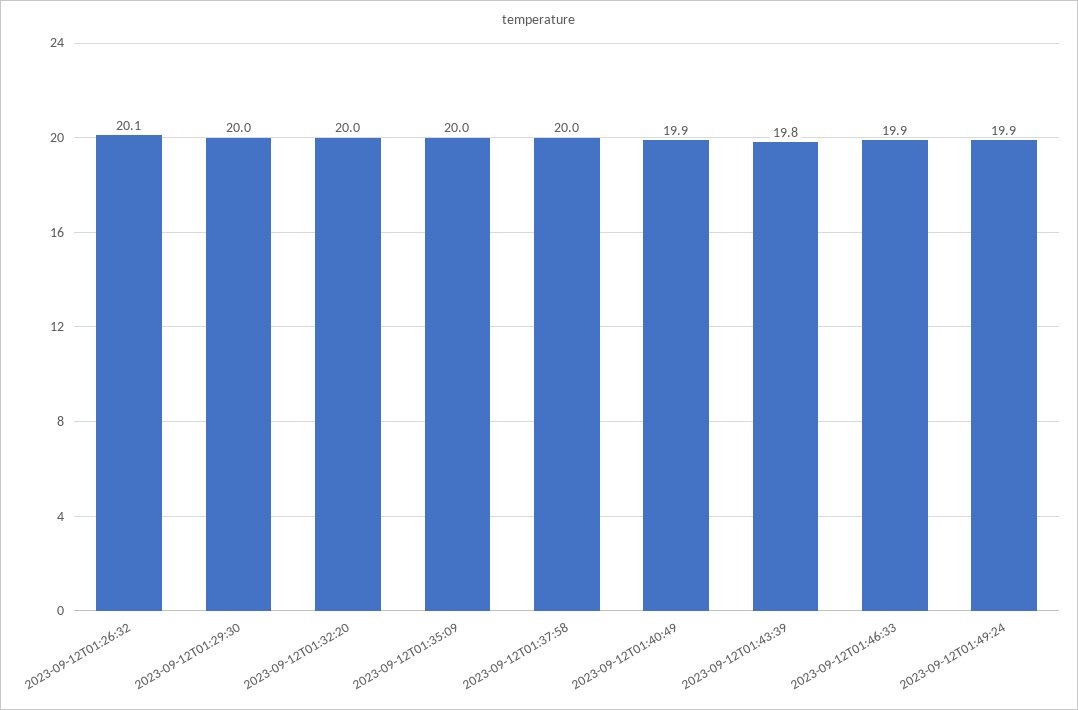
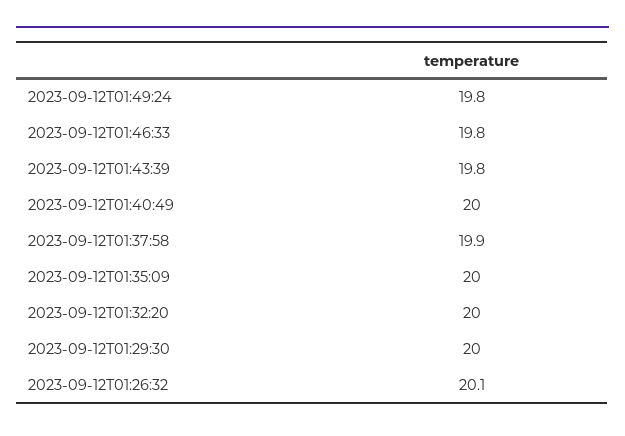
  {
    "2023-09-12T01:26:32": 20.1,
    "2023-09-12T01:29:30": 20,
    "2023-09-12T01:32:20": 20,
    "2023-09-12T01:35:09": 20,
-   "2023-09-12T01:37:58": 20,
+   "2023-09-12T01:37:58": 19.9,
-   "2023-09-12T01:40:49": 19.9,
+   "2023-09-12T01:40:49": 20,
    "2023-09-12T01:43:39": 19.8,
-   "2023-09-12T01:46:33": 19.9,
+   "2023-09-12T01:46:33": 19.8,
-   "2023-09-12T01:49:24": 19.9
+   "2023-09-12T01:49:24": 19.8
  }

